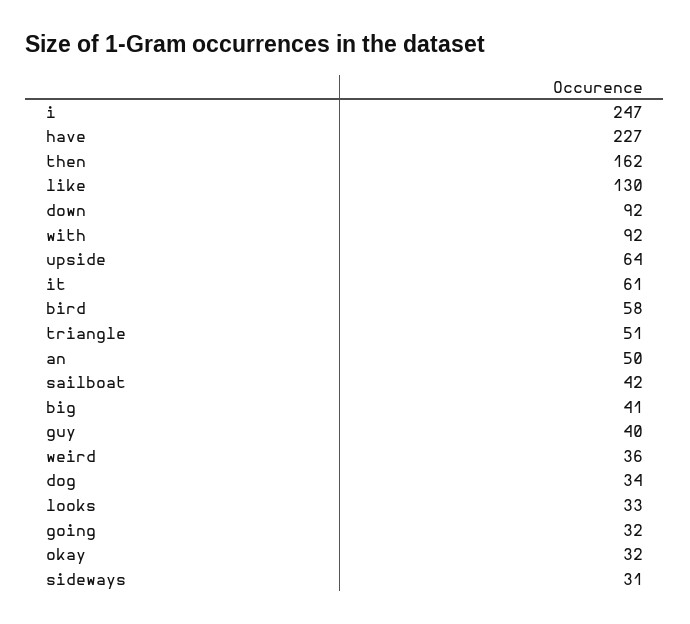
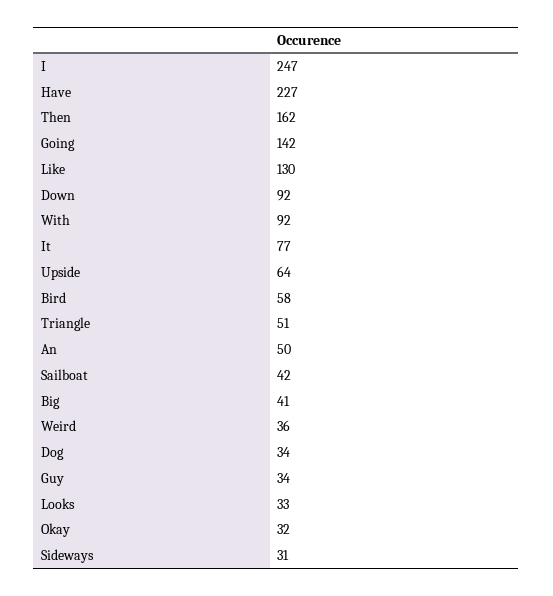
  {
    "i": 247,
    "have": 227,
    "then": 162,
    "like": 130,
    "down": 92,
    "with": 92,
    "upside": 64,
-   "it": 61,
+   "it": 77,
    "bird": 58,
    "triangle": 51,
    "an": 50,
    "sailboat": 42,
    "big": 41,
-   "guy": 40,
+   "guy": 34,
    "weird": 36,
    "dog": 34,
    "looks": 33,
-   "going": 32,
+   "going": 142,
    "okay": 32,
    "sideways": 31
  }

